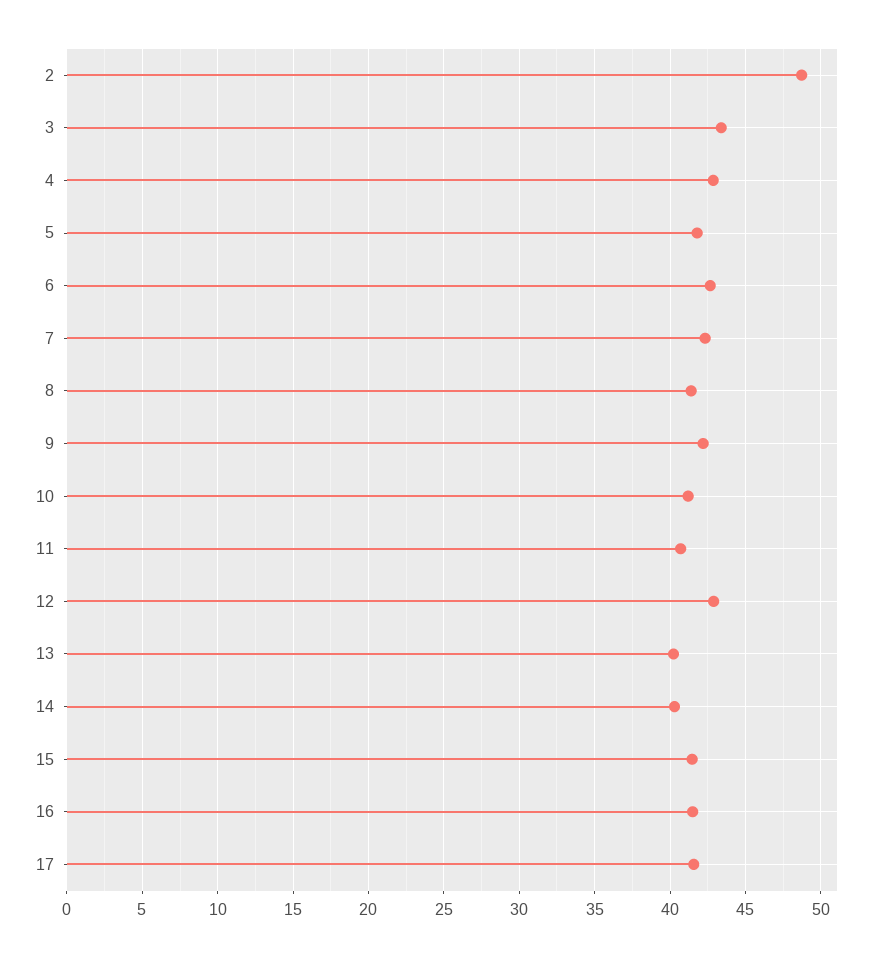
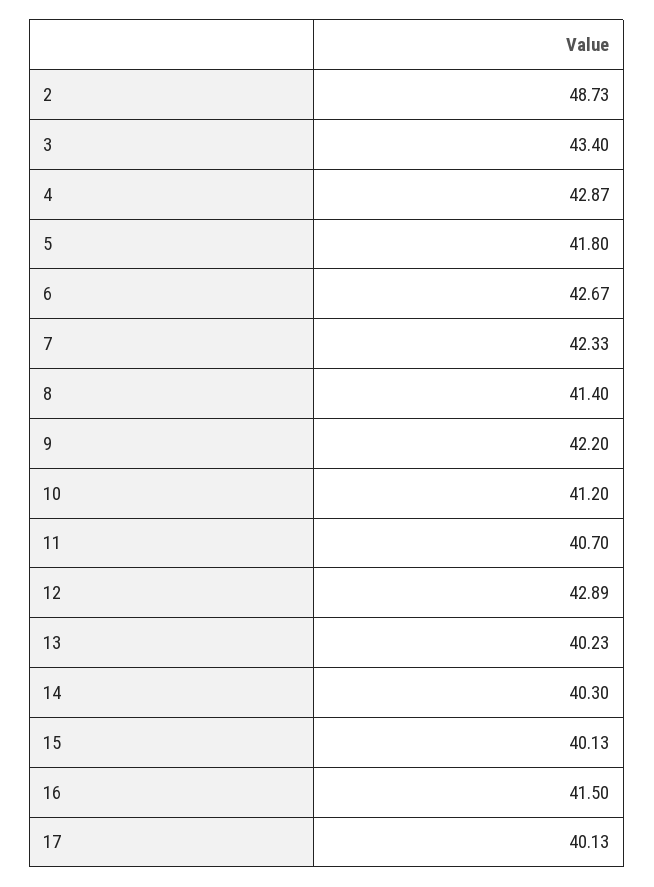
  {
    "2": 48.73,
    "3": 43.4,
    "4": 42.87,
    "5": 41.8,
    "6": 42.67,
    "7": 42.33,
    "8": 41.4,
    "9": 42.2,
    "10": 41.2,
    "11": 40.7,
    "12": 42.89,
    "13": 40.23,
    "14": 40.3,
-   "15": 41.5,
+   "15": 40.13,
    "16": 41.5,
-   "17": 41.5
+   "17": 40.13
  }

